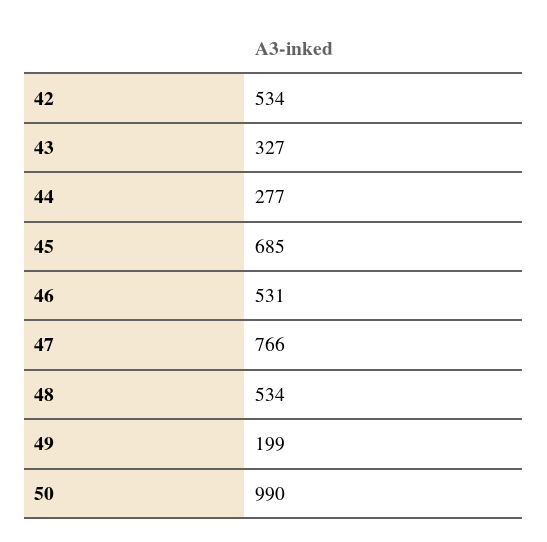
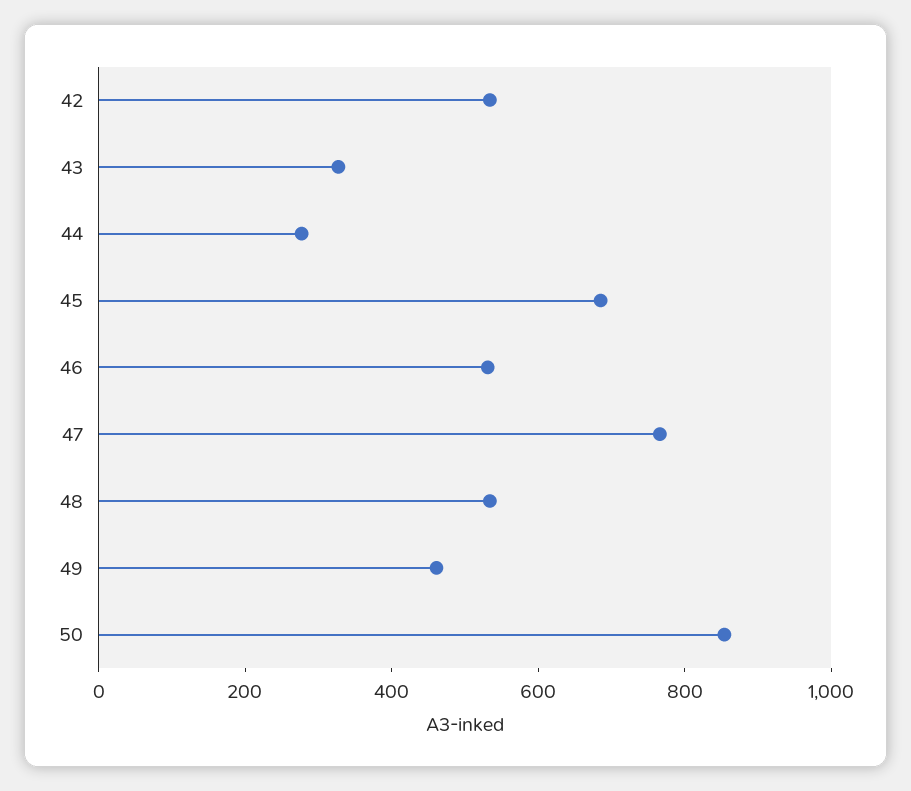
  {
    "42": 534,
    "43": 327,
    "44": 277,
    "45": 685,
    "46": 531,
    "47": 766,
    "48": 534,
-   "49": 199,
+   "49": 450,
-   "50": 990
+   "50": 850
  }

